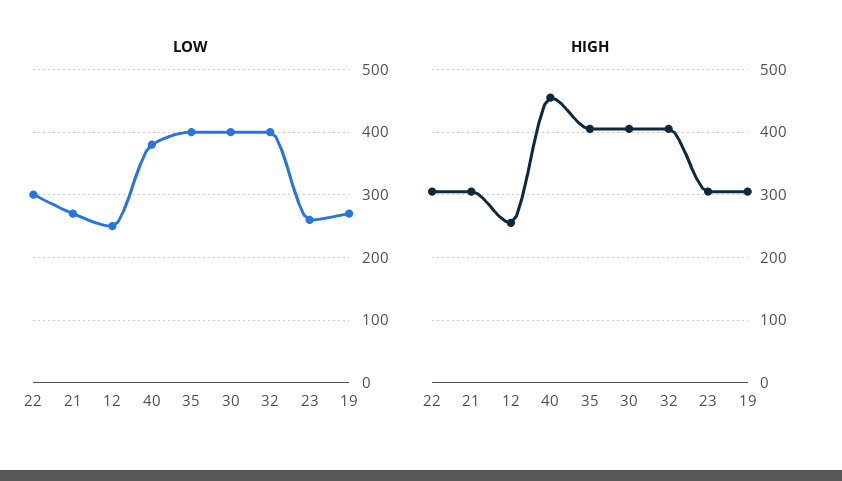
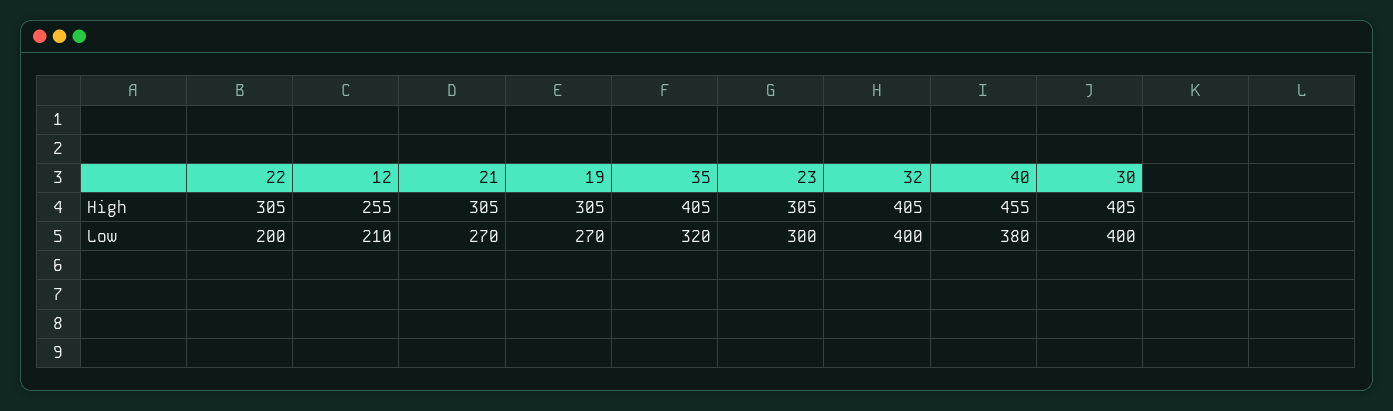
  {
    "LOW": {
-     "22": 300,
+     "22": 200,
      "21": 270,
-     "12": 250,
+     "12": 210,
      "40": 380,
-     "35": 400,
+     "35": 320,
      "30": 400,
      "32": 400,
-     "23": 260,
+     "23": 300,
      "19": 270
    },
    "HIGH": {
      "22": 305,
      "21": 305,
      "12": 255,
      "40": 455,
      "35": 405,
      "30": 405,
      "32": 405,
      "23": 305,
      "19": 305
    }
  }

